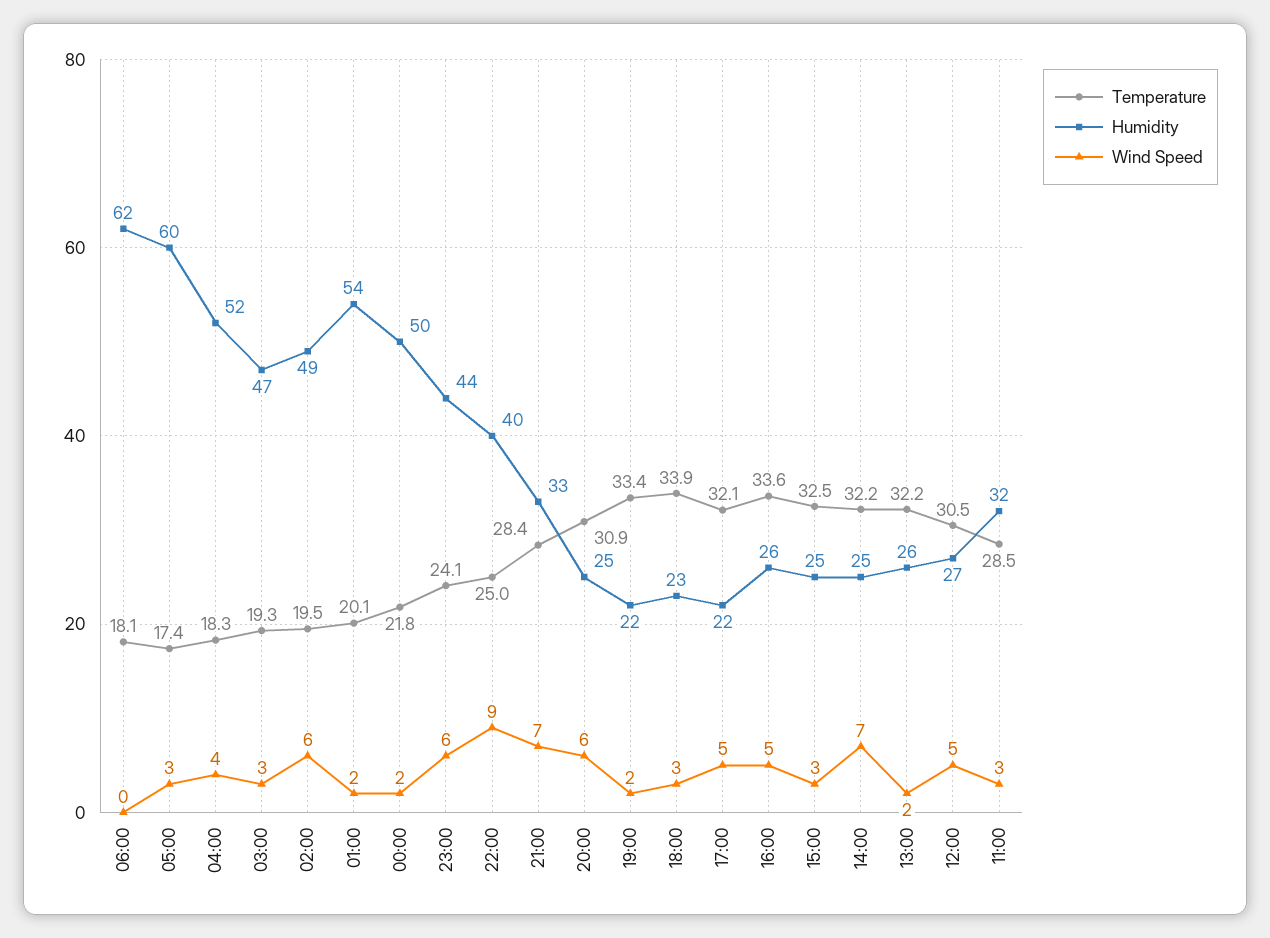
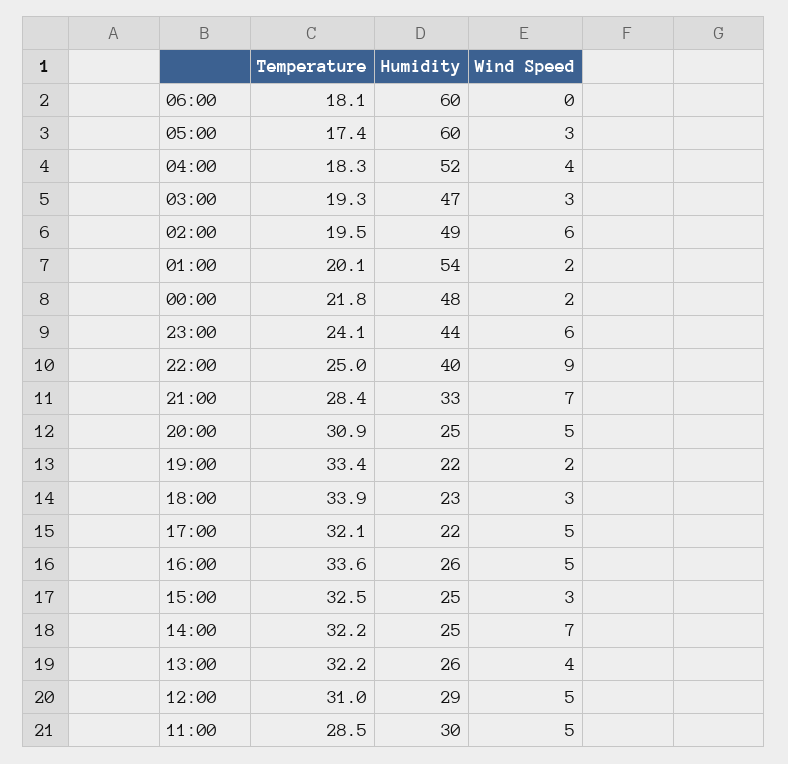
  {
    "Temperature": {
      "06:00": 18.1,
      "05:00": 17.4,
      "04:00": 18.3,
      "03:00": 19.3,
      "02:00": 19.5,
      "01:00": 20.1,
      "00:00": 21.8,
      "23:00": 24.1,
      "22:00": 25,
      "21:00": 28.4,
      "20:00": 30.9,
      "19:00": 33.4,
      "18:00": 33.9,
      "17:00": 32.1,
      "16:00": 33.6,
      "15:00": 32.5,
      "14:00": 32.2,
      "13:00": 32.2,
-     "12:00": 30.5,
+     "12:00": 31,
      "11:00": 28.5
    },
    "Humidity": {
-     "06:00": 62,
+     "06:00": 60,
      "05:00": 60,
      "04:00": 52,
      "03:00": 47,
      "02:00": 49,
      "01:00": 54,
-     "00:00": 50,
+     "00:00": 48,
      "23:00": 44,
      "22:00": 40,
      "21:00": 33,
      "20:00": 25,
      "19:00": 22,
      "18:00": 23,
      "17:00": 22,
      "16:00": 26,
      "15:00": 25,
      "14:00": 25,
      "13:00": 26,
-     "12:00": 27,
+     "12:00": 29,
-     "11:00": 32
+     "11:00": 30
    },
    "Wind Speed": {
      "06:00": 0,
      "05:00": 3,
      "04:00": 4,
      "03:00": 3,
      "02:00": 6,
      "01:00": 2,
      "00:00": 2,
      "23:00": 6,
      "22:00": 9,
      "21:00": 7,
-     "20:00": 6,
+     "20:00": 5,
      "19:00": 2,
      "18:00": 3,
      "17:00": 5,
      "16:00": 5,
      "15:00": 3,
      "14:00": 7,
-     "13:00": 2,
+     "13:00": 4,
      "12:00": 5,
-     "11:00": 3
+     "11:00": 5
    }
  }

